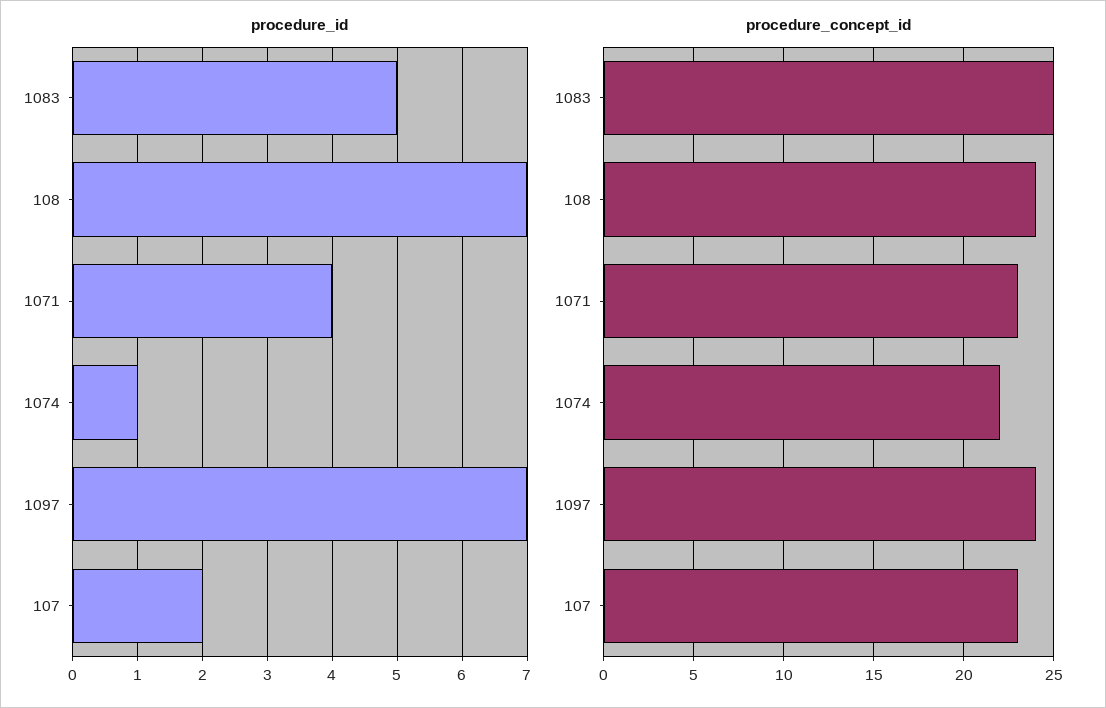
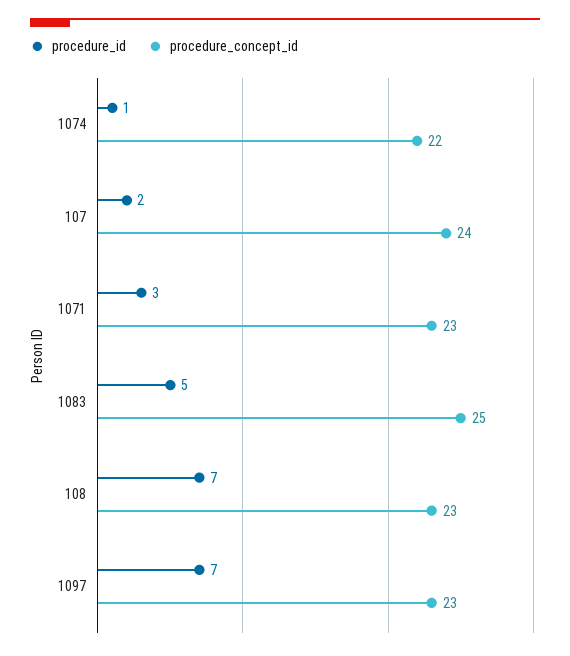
  {
    "procedure_id": {
      "1083": 5,
      "108": 7,
-     "1071": 4,
+     "1071": 3,
      "1074": 1,
      "1097": 7,
      "107": 2
    },
    "procedure_concept_id": {
      "1083": 25,
-     "108": 24,
+     "108": 23,
      "1071": 23,
      "1074": 22,
-     "1097": 24,
+     "1097": 23,
-     "107": 23
+     "107": 24
    }
  }

